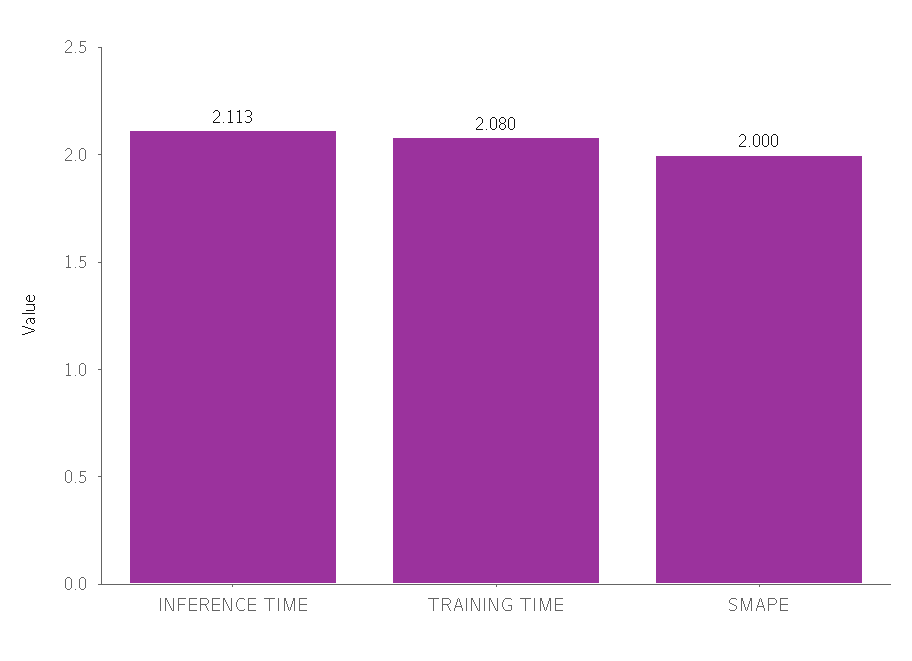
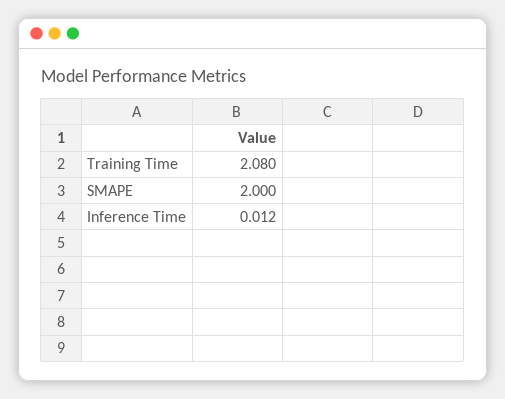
  {
-   "INFERENCE TIME": 2.113,
+   "INFERENCE TIME": 0.012,
    "TRAINING TIME": 2.08,
    "SMAPE": 2
  }

